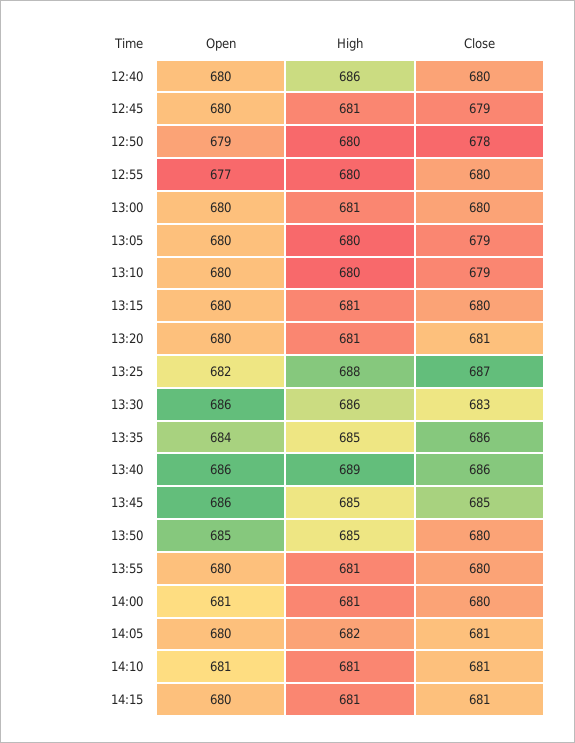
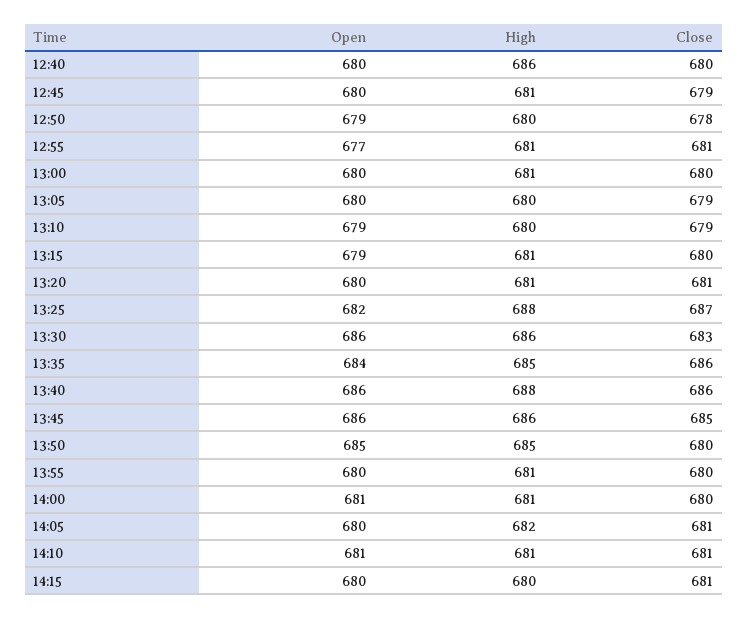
  {
    "Open": {
      "12:40": 680,
      "12:45": 680,
      "12:50": 679,
      "12:55": 677,
      "13:00": 680,
      "13:05": 680,
-     "13:10": 680,
+     "13:10": 679,
-     "13:15": 680,
+     "13:15": 679,
      "13:20": 680,
      "13:25": 682,
      "13:30": 686,
      "13:35": 684,
      "13:40": 686,
      "13:45": 686,
      "13:50": 685,
      "13:55": 680,
      "14:00": 681,
      "14:05": 680,
      "14:10": 681,
      "14:15": 680
    },
    "High": {
      "12:40": 686,
      "12:45": 681,
      "12:50": 680,
-     "12:55": 680,
+     "12:55": 681,
      "13:00": 681,
      "13:05": 680,
      "13:10": 680,
      "13:15": 681,
      "13:20": 681,
      "13:25": 688,
      "13:30": 686,
      "13:35": 685,
-     "13:40": 689,
+     "13:40": 688,
-     "13:45": 685,
+     "13:45": 686,
      "13:50": 685,
      "13:55": 681,
      "14:00": 681,
      "14:05": 682,
      "14:10": 681,
-     "14:15": 681
+     "14:15": 680
    },
    "Close": {
      "12:40": 680,
      "12:45": 679,
      "12:50": 678,
-     "12:55": 680,
+     "12:55": 681,
      "13:00": 680,
      "13:05": 679,
      "13:10": 679,
      "13:15": 680,
      "13:20": 681,
      "13:25": 687,
      "13:30": 683,
      "13:35": 686,
      "13:40": 686,
      "13:45": 685,
      "13:50": 680,
      "13:55": 680,
      "14:00": 680,
      "14:05": 681,
      "14:10": 681,
      "14:15": 681
    }
  }

